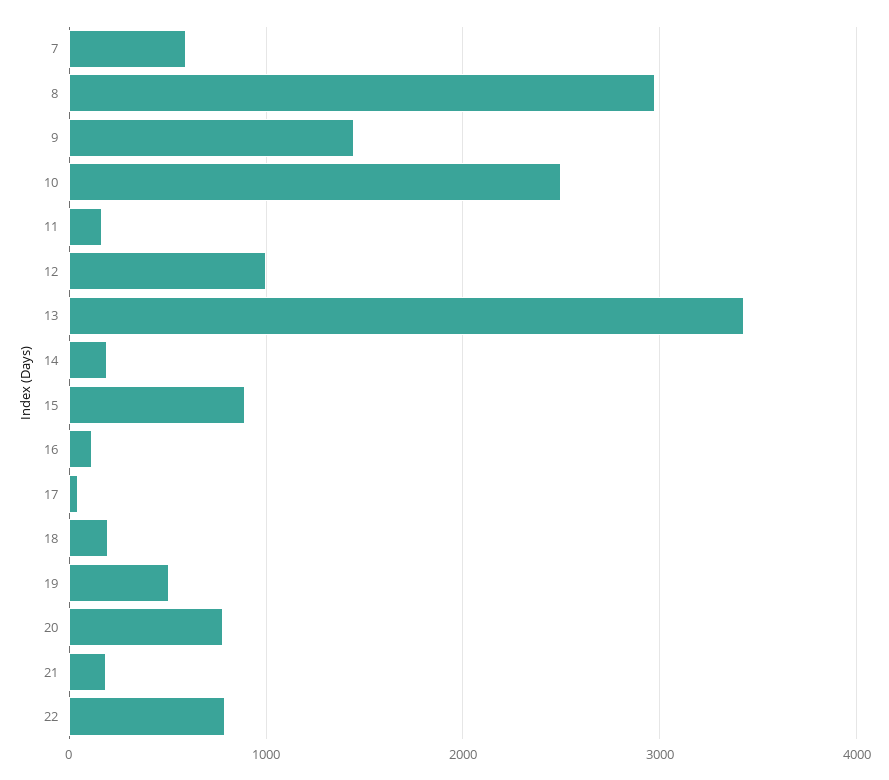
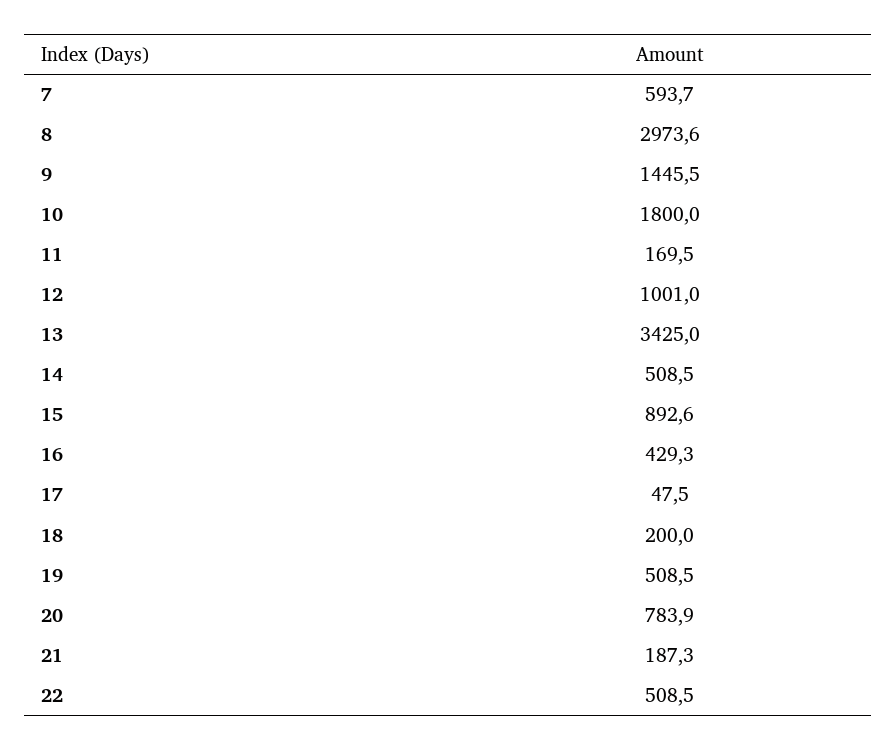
  {
    "7": 593.7,
    "8": 2973.6,
    "9": 1445.5,
-   "10": 2500,
+   "10": 1800,
    "11": 169.5,
    "12": 1001,
    "13": 3425,
-   "14": 200,
+   "14": 508.5,
    "15": 892.6,
-   "16": 100,
+   "16": 429.3,
    "17": 47.5,
    "18": 200,
    "19": 508.5,
    "20": 783.9,
    "21": 187.3,
-   "22": 800
+   "22": 508.5
  }

